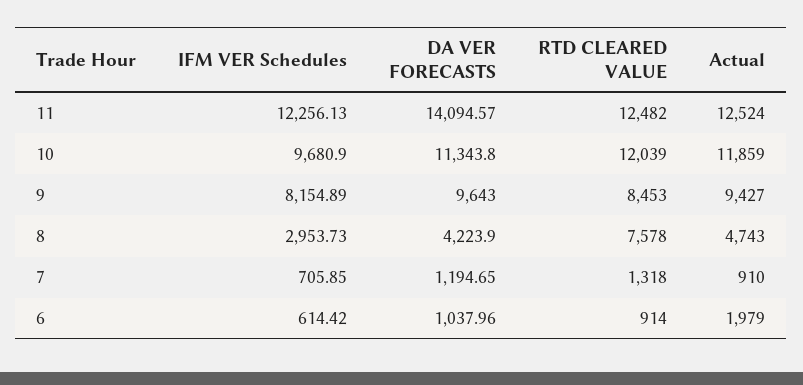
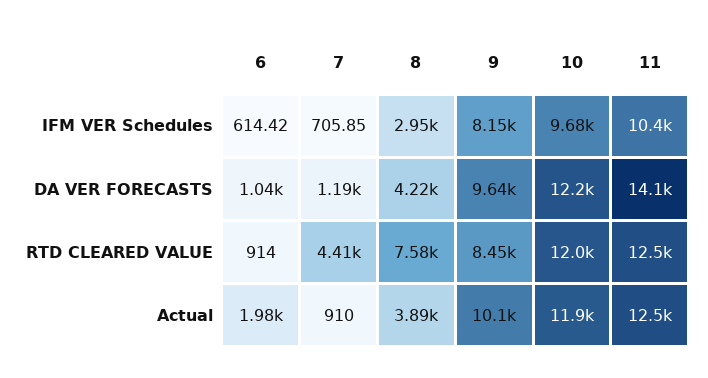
  {
    "IFM VER Schedules": {
-     "11": 12256.13,
+     "11": 10400,
      "10": 9680.9,
      "9": 8154.89,
      "8": 2953.73,
      "7": 705.85,
      "6": 614.42
    },
    "DA VER FORECASTS": {
      "11": 14094.57,
-     "10": 11343.8,
+     "10": 12200,
      "9": 9643,
      "8": 4223.9,
      "7": 1194.65,
      "6": 1037.96
    },
    "RTD CLEARED VALUE": {
      "11": 12482,
      "10": 12039,
      "9": 8453,
      "8": 7578,
-     "7": 1318,
+     "7": 4410,
      "6": 914
    },
    "Actual": {
      "11": 12524,
      "10": 11859,
-     "9": 9427,
+     "9": 10100,
-     "8": 4743,
+     "8": 3890,
      "7": 910,
      "6": 1979
    }
  }

